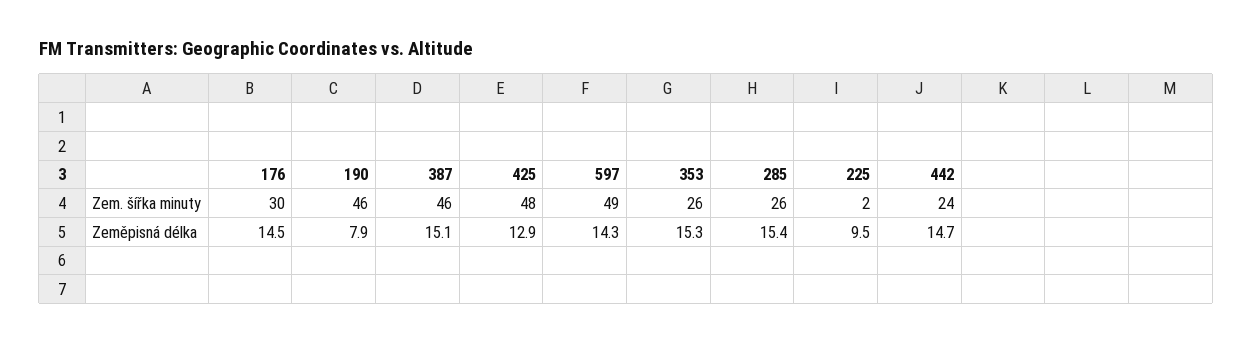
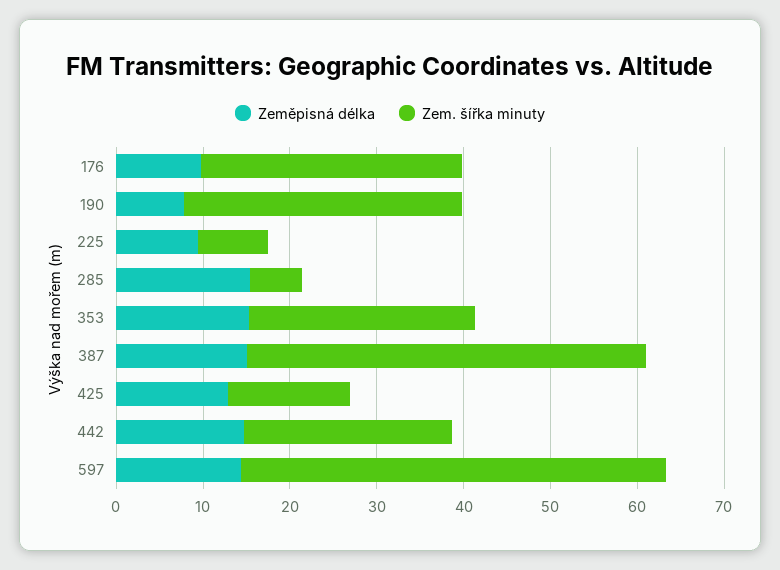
  {
    "Zem. šířka minuty": {
      "176": 30,
-     "190": 46,
+     "190": 32,
      "387": 46,
-     "425": 48,
+     "425": 14,
      "597": 49,
      "353": 26,
-     "285": 26,
+     "285": 6,
-     "225": 2,
+     "225": 8,
      "442": 24
    },
    "Zeměpisná délka": {
-     "176": 14.5,
+     "176": 10,
      "190": 7.9,
      "387": 15.1,
      "425": 12.9,
      "597": 14.3,
      "353": 15.3,
      "285": 15.4,
      "225": 9.5,
      "442": 14.7
    }
  }

